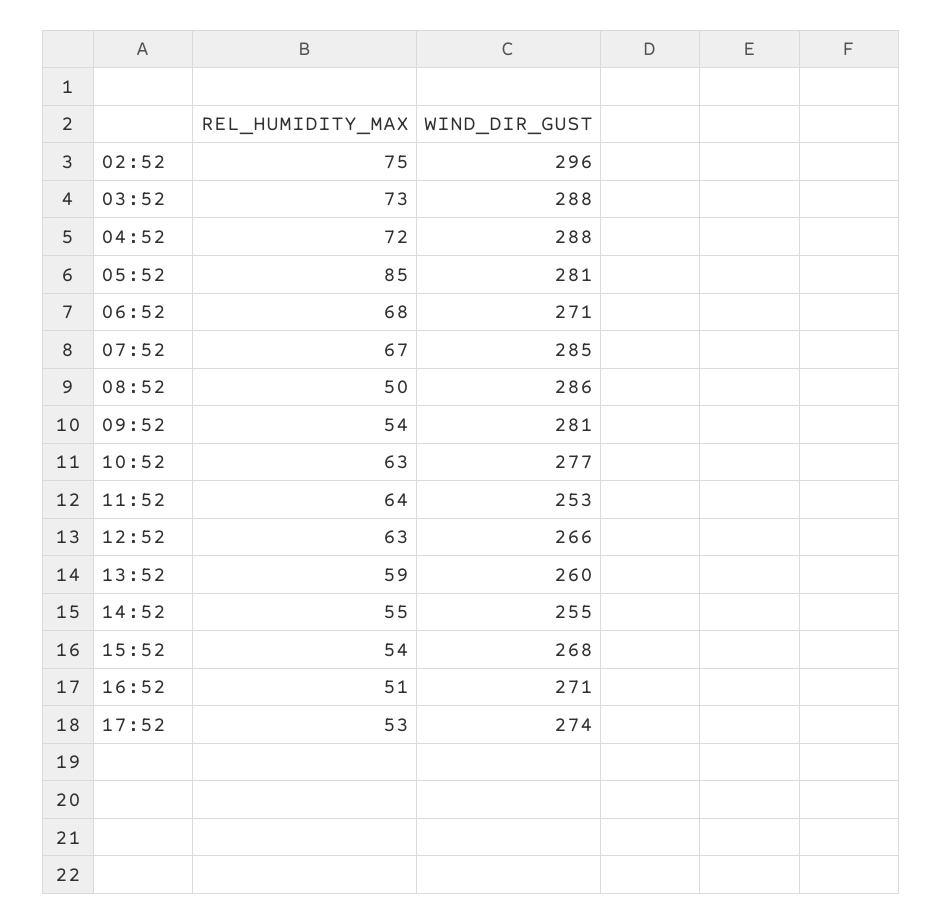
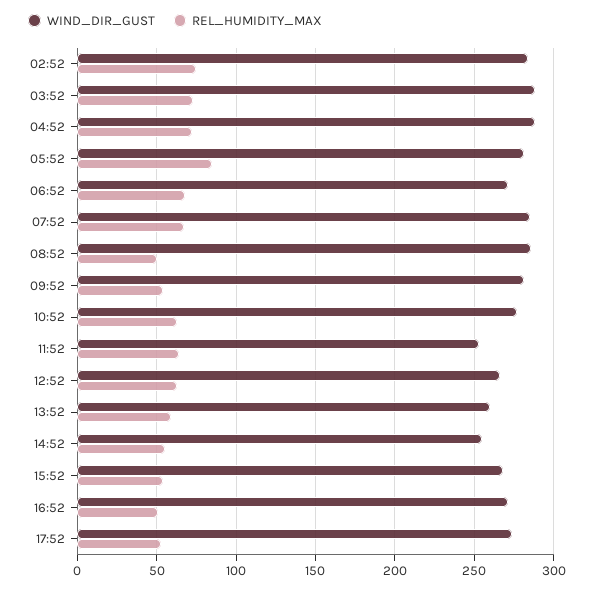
  {
    "REL_HUMIDITY_MAX": {
      "02:52": 75,
      "03:52": 73,
      "04:52": 72,
      "05:52": 85,
      "06:52": 68,
      "07:52": 67,
      "08:52": 50,
      "09:52": 54,
      "10:52": 63,
      "11:52": 64,
      "12:52": 63,
      "13:52": 59,
      "14:52": 55,
      "15:52": 54,
      "16:52": 51,
      "17:52": 53
    },
    "WIND_DIR_GUST": {
-     "02:52": 296,
+     "02:52": 285,
      "03:52": 288,
      "04:52": 288,
      "05:52": 281,
      "06:52": 271,
      "07:52": 285,
      "08:52": 286,
      "09:52": 281,
      "10:52": 277,
      "11:52": 253,
      "12:52": 266,
      "13:52": 260,
      "14:52": 255,
      "15:52": 268,
      "16:52": 271,
      "17:52": 274
    }
  }

